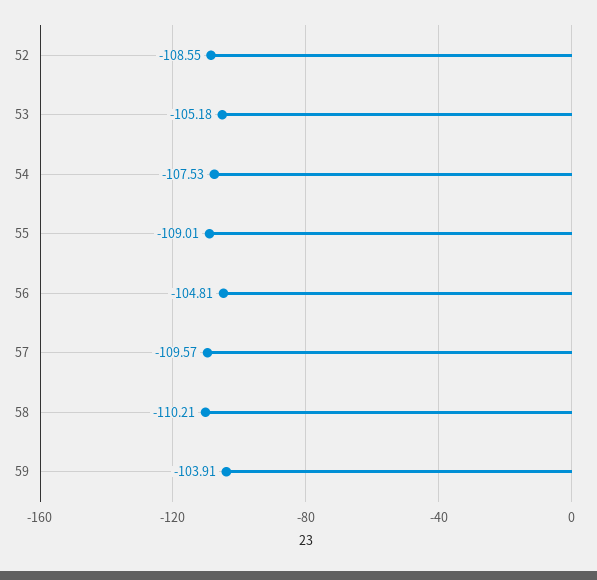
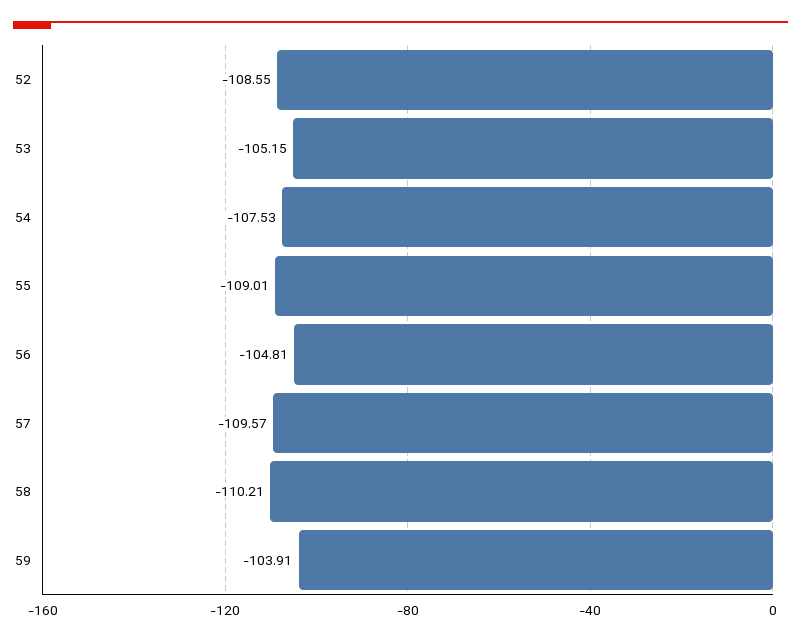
  {
    "52": -108.55,
-   "53": -105.18,
+   "53": -105.15,
    "54": -107.53,
    "55": -109.01,
    "56": -104.81,
    "57": -109.57,
    "58": -110.21,
    "59": -103.91
  }

